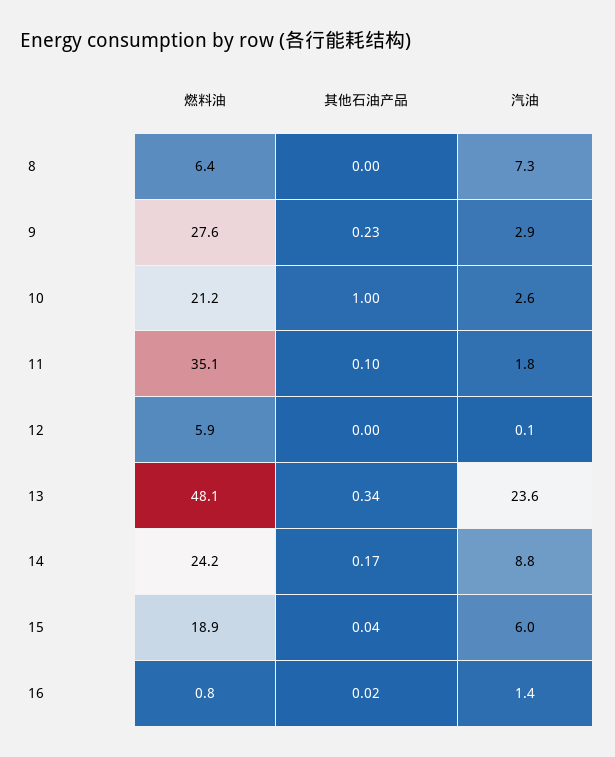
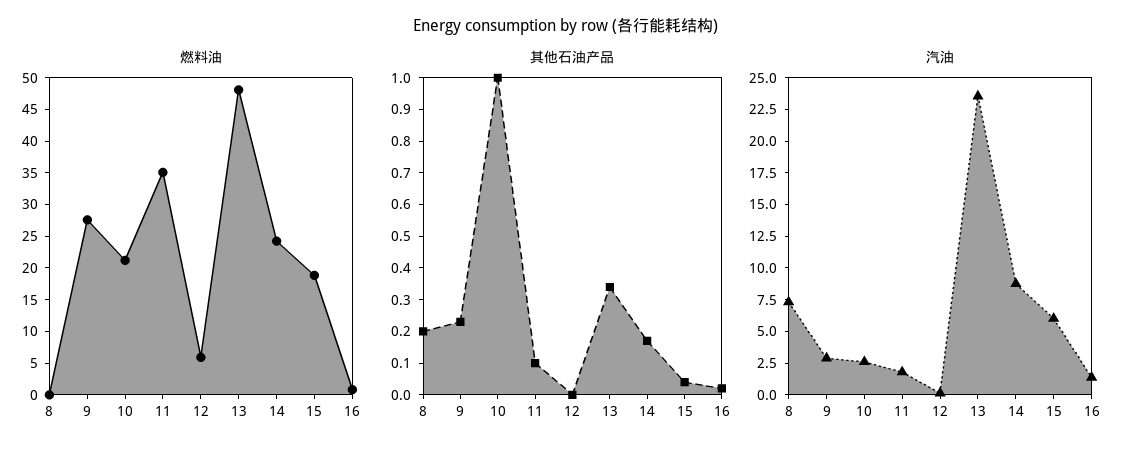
  {
    "燃料油": {
-     "8": 6.4,
+     "8": 0,
      "9": 27.6,
      "10": 21.2,
      "11": 35.1,
      "12": 5.9,
      "13": 48.1,
      "14": 24.2,
      "15": 18.9,
      "16": 0.8
    },
    "其他石油产品": {
-     "8": 0,
+     "8": 0.2,
      "9": 0.23,
      "10": 1,
      "11": 0.1,
      "12": 0,
      "13": 0.34,
      "14": 0.17,
      "15": 0.04,
      "16": 0.02
    },
    "汽油": {
      "8": 7.3,
      "9": 2.9,
      "10": 2.6,
      "11": 1.8,
      "12": 0.1,
      "13": 23.6,
      "14": 8.8,
      "15": 6,
      "16": 1.4
    }
  }

